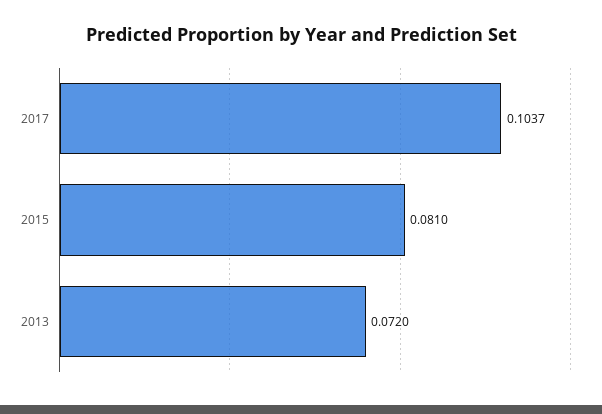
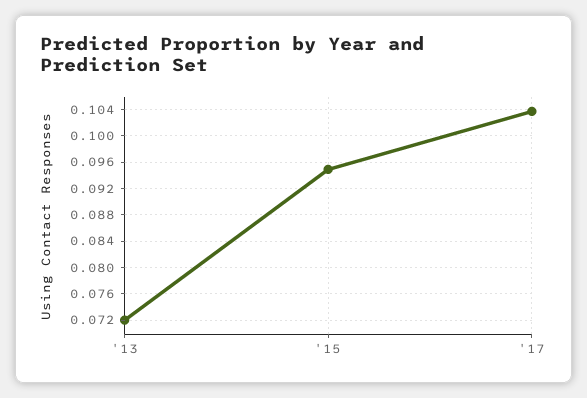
  {
    "2017": 0.1037,
-   "2015": 0.081,
+   "2015": 0.095,
    "2013": 0.072
  }

